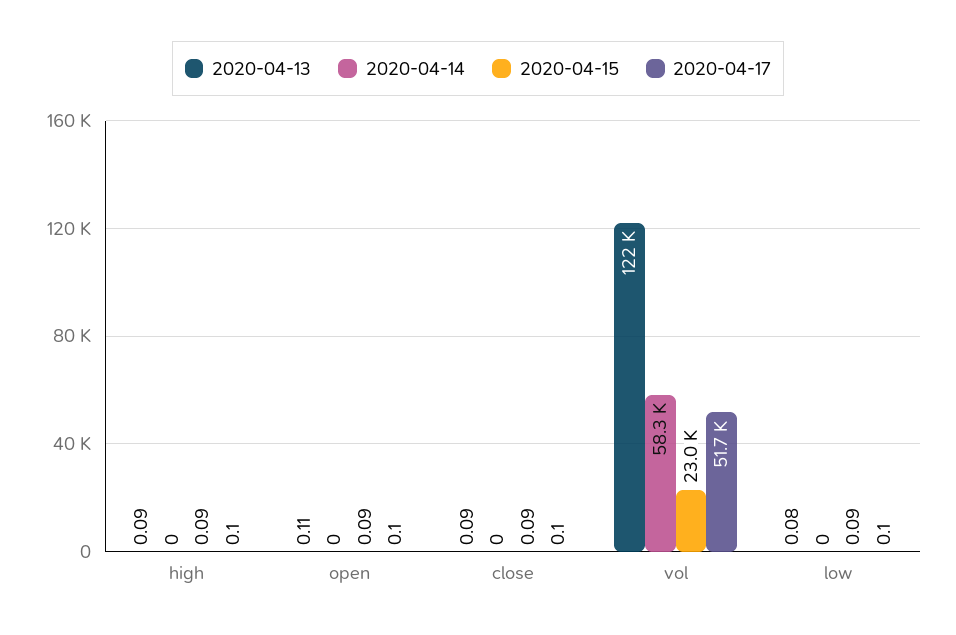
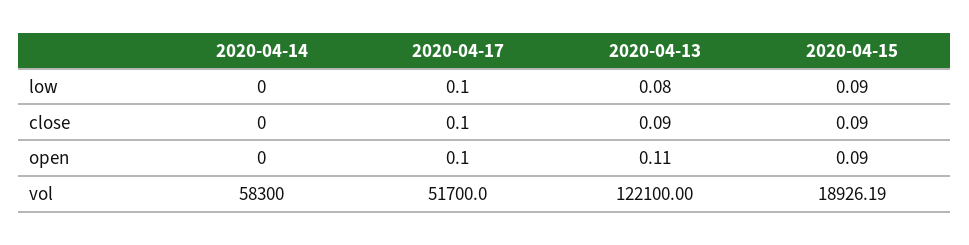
  {
    "2020-04-13": {
-     "high": 0.09,
      "open": 0.11,
      "close": 0.09,
      "vol": 122100,
      "low": 0.08
    },
    "2020-04-14": {
-     "high": 0,
      "open": 0,
      "close": 0,
      "vol": 58300,
      "low": 0
    },
    "2020-04-15": {
-     "high": 0.09,
      "open": 0.09,
      "close": 0.09,
-     "vol": 23000,
+     "vol": 18926.19,
      "low": 0.09
    },
    "2020-04-17": {
-     "high": 0.1,
      "open": 0.1,
      "close": 0.1,
      "vol": 51700,
      "low": 0.1
    }
  }

